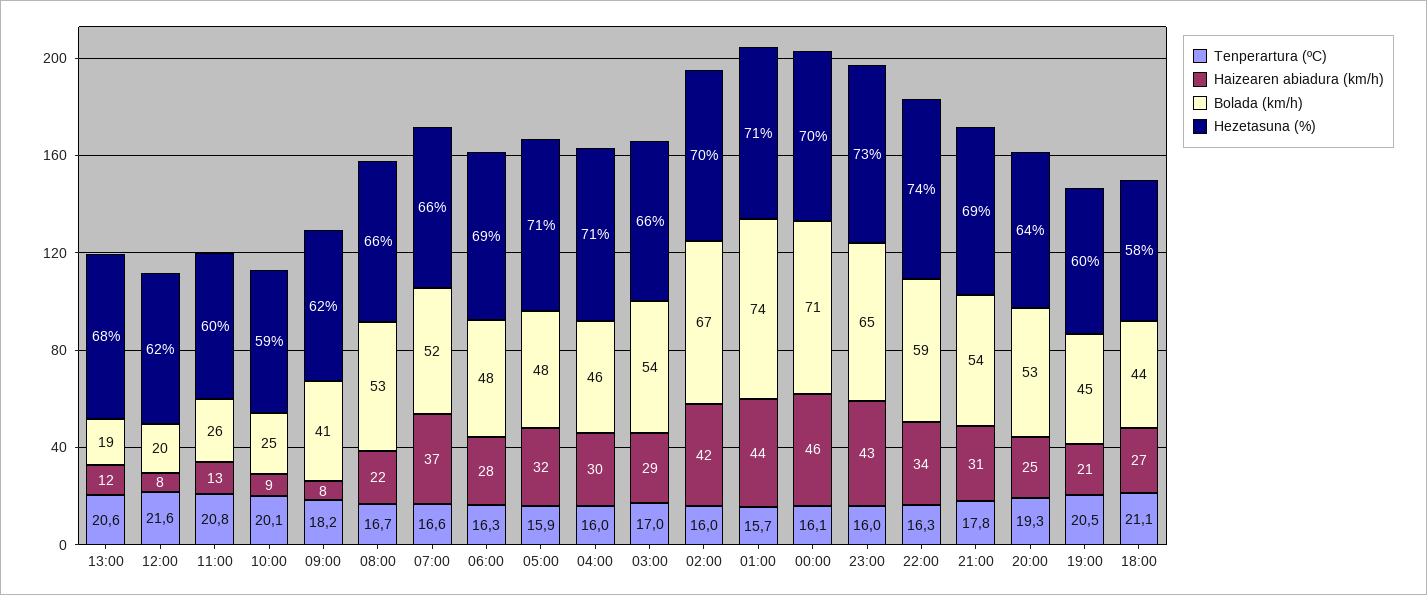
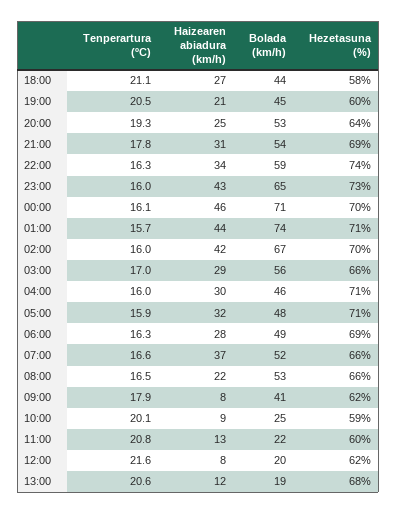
  {
    "Tenperartura (ºC)": {
      "13:00": 20.6,
      "12:00": 21.6,
      "11:00": 20.8,
      "10:00": 20.1,
-     "09:00": 18.2,
+     "09:00": 17.9,
-     "08:00": 16.7,
+     "08:00": 16.5,
      "07:00": 16.6,
      "06:00": 16.3,
      "05:00": 15.9,
      "04:00": 16,
      "03:00": 17,
      "02:00": 16,
      "01:00": 15.7,
      "00:00": 16.1,
      "23:00": 16,
      "22:00": 16.3,
      "21:00": 17.8,
      "20:00": 19.3,
      "19:00": 20.5,
      "18:00": 21.1
    },
    "Haizearen abiadura (km/h)": {
      "13:00": 12,
      "12:00": 8,
      "11:00": 13,
      "10:00": 9,
      "09:00": 8,
      "08:00": 22,
      "07:00": 37,
      "06:00": 28,
      "05:00": 32,
      "04:00": 30,
      "03:00": 29,
      "02:00": 42,
      "01:00": 44,
      "00:00": 46,
      "23:00": 43,
      "22:00": 34,
      "21:00": 31,
      "20:00": 25,
      "19:00": 21,
      "18:00": 27
    },
    "Bolada (km/h)": {
      "13:00": 19,
      "12:00": 20,
-     "11:00": 26,
+     "11:00": 22,
      "10:00": 25,
      "09:00": 41,
      "08:00": 53,
      "07:00": 52,
-     "06:00": 48,
+     "06:00": 49,
      "05:00": 48,
      "04:00": 46,
-     "03:00": 54,
+     "03:00": 56,
      "02:00": 67,
      "01:00": 74,
      "00:00": 71,
      "23:00": 65,
      "22:00": 59,
      "21:00": 54,
      "20:00": 53,
      "19:00": 45,
      "18:00": 44
    },
    "Hezetasuna (%)": {
      "13:00": 68,
      "12:00": 62,
      "11:00": 60,
      "10:00": 59,
      "09:00": 62,
      "08:00": 66,
      "07:00": 66,
      "06:00": 69,
      "05:00": 71,
      "04:00": 71,
      "03:00": 66,
      "02:00": 70,
      "01:00": 71,
      "00:00": 70,
      "23:00": 73,
      "22:00": 74,
      "21:00": 69,
      "20:00": 64,
      "19:00": 60,
      "18:00": 58
    }
  }

